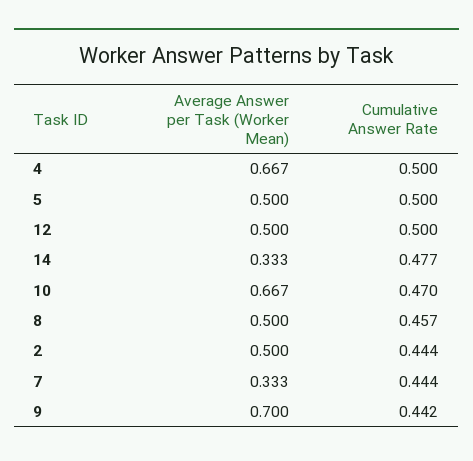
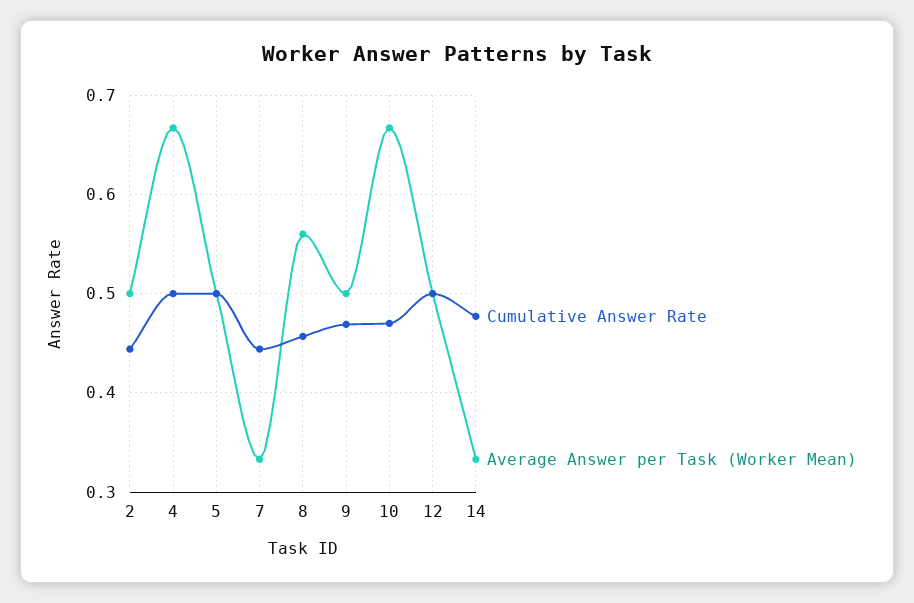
  {
    "Average Answer per Task (Worker Mean)": {
      "4": 0.667,
      "5": 0.5,
      "12": 0.5,
      "14": 0.333,
      "10": 0.667,
-     "8": 0.5,
+     "8": 0.56,
      "2": 0.5,
      "7": 0.333,
-     "9": 0.7
+     "9": 0.5
    },
    "Cumulative Answer Rate": {
      "4": 0.5,
      "5": 0.5,
      "12": 0.5,
      "14": 0.477,
      "10": 0.47,
      "8": 0.457,
      "2": 0.444,
      "7": 0.444,
-     "9": 0.442
+     "9": 0.47
    }
  }

